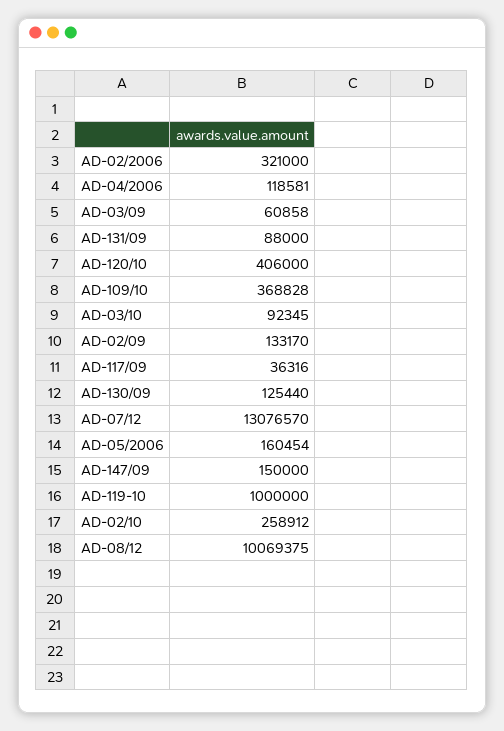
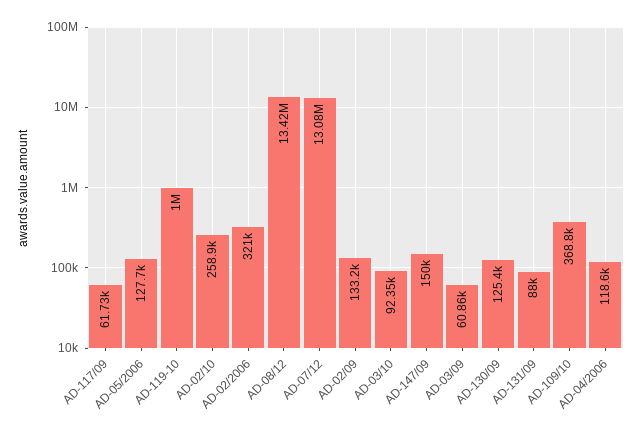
  {
    "AD-02/2006": 321000,
    "AD-04/2006": 118581,
    "AD-03/09": 60858,
    "AD-131/09": 88000,
-   "AD-120/10": 406000,
    "AD-109/10": 368828,
    "AD-03/10": 92345,
    "AD-02/09": 133170,
-   "AD-117/09": 36316,
+   "AD-117/09": 61730,
    "AD-130/09": 125440,
    "AD-07/12": 13076570,
-   "AD-05/2006": 160454,
+   "AD-05/2006": 127700,
    "AD-147/09": 150000,
    "AD-119-10": 1000000,
    "AD-02/10": 258912,
-   "AD-08/12": 10069375
+   "AD-08/12": 13420000
  }

